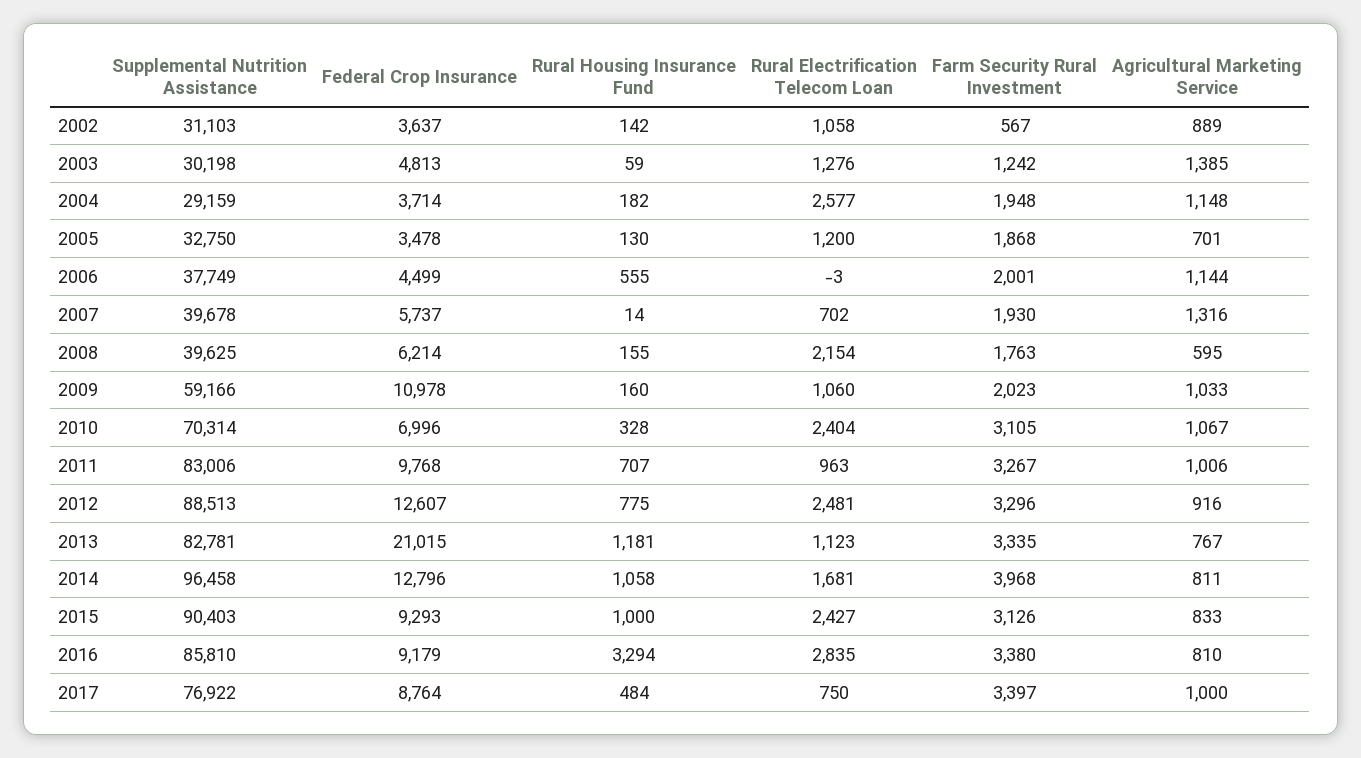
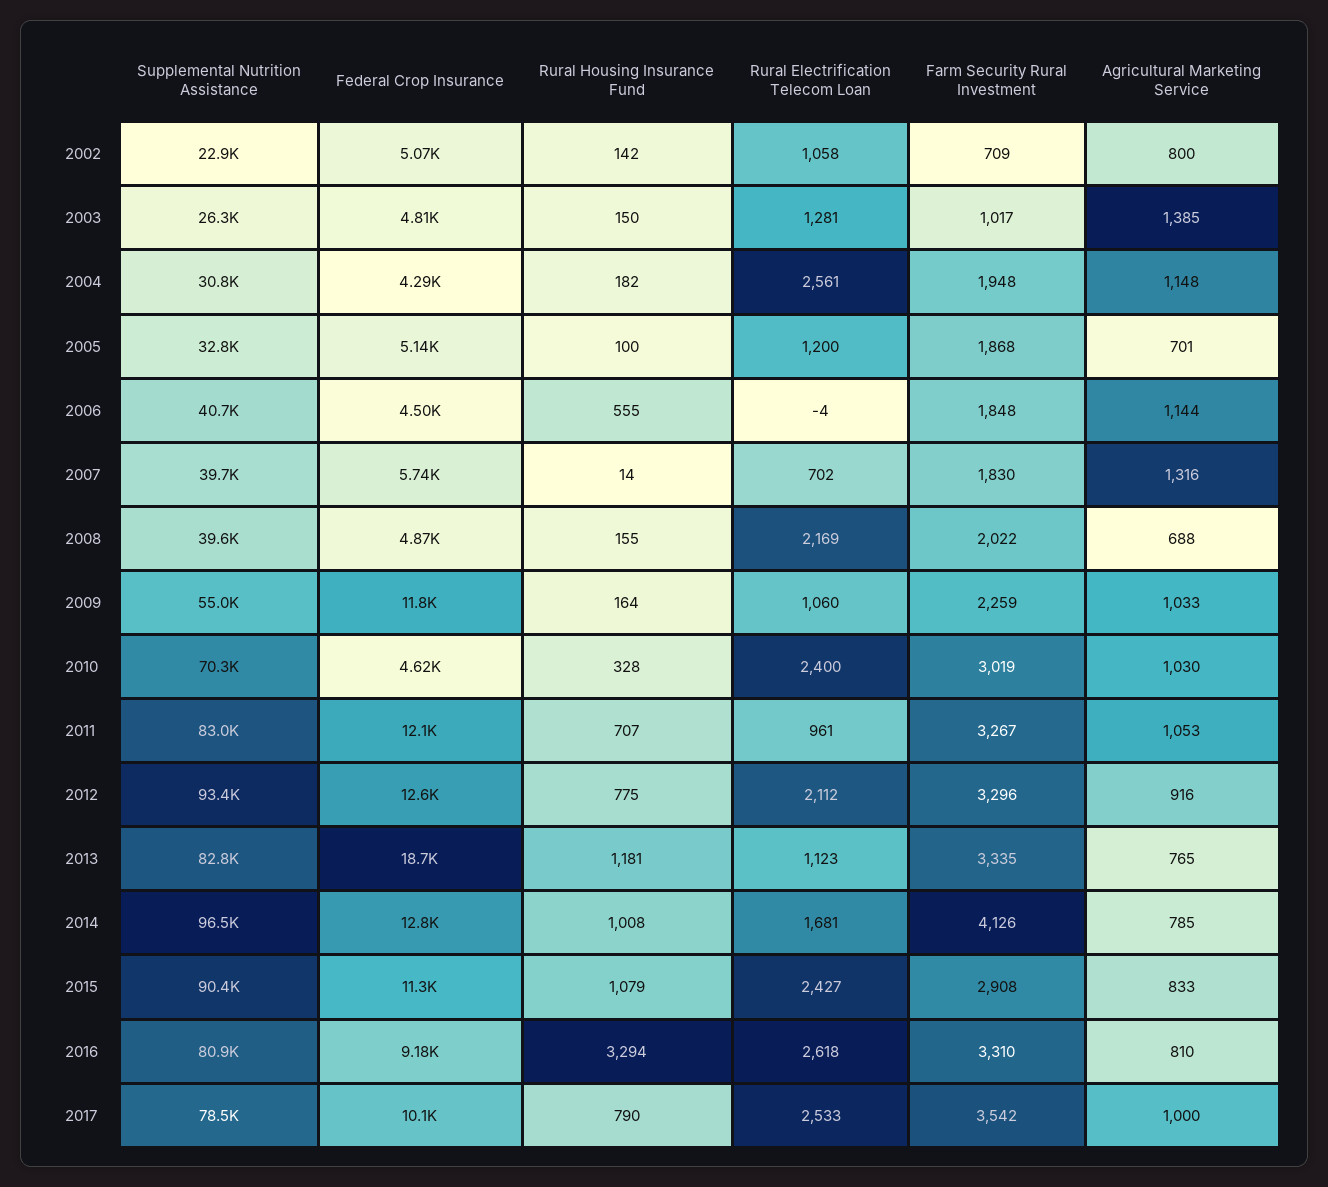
  {
    "Supplemental Nutrition Assistance": {
-     "2002": 31103,
+     "2002": 22900,
-     "2003": 30198,
+     "2003": 26300,
-     "2004": 29159,
+     "2004": 30800,
      "2005": 32750,
-     "2006": 37749,
+     "2006": 40700,
      "2007": 39678,
      "2008": 39625,
-     "2009": 59166,
+     "2009": 55000,
      "2010": 70314,
      "2011": 83006,
-     "2012": 88513,
+     "2012": 93400,
      "2013": 82781,
      "2014": 96458,
      "2015": 90403,
-     "2016": 85810,
+     "2016": 80900,
-     "2017": 76922
+     "2017": 78500
    },
    "Federal Crop Insurance": {
-     "2002": 3637,
+     "2002": 5070,
      "2003": 4813,
-     "2004": 3714,
+     "2004": 4290,
-     "2005": 3478,
+     "2005": 5140,
      "2006": 4499,
      "2007": 5737,
-     "2008": 6214,
+     "2008": 4870,
-     "2009": 10978,
+     "2009": 11800,
-     "2010": 6996,
+     "2010": 4620,
-     "2011": 9768,
+     "2011": 12100,
      "2012": 12607,
-     "2013": 21015,
+     "2013": 18700,
      "2014": 12796,
-     "2015": 9293,
+     "2015": 11300,
      "2016": 9179,
-     "2017": 8764
+     "2017": 10100
    },
    "Rural Housing Insurance Fund": {
      "2002": 142,
-     "2003": 59,
+     "2003": 150,
      "2004": 182,
-     "2005": 130,
+     "2005": 100,
      "2006": 555,
      "2007": 14,
      "2008": 155,
-     "2009": 160,
+     "2009": 164,
      "2010": 328,
      "2011": 707,
      "2012": 775,
      "2013": 1181,
-     "2014": 1058,
+     "2014": 1008,
-     "2015": 1000,
+     "2015": 1079,
      "2016": 3294,
-     "2017": 484
+     "2017": 790
    },
    "Rural Electrification Telecom Loan": {
      "2002": 1058,
-     "2003": 1276,
+     "2003": 1281,
-     "2004": 2577,
+     "2004": 2561,
      "2005": 1200,
-     "2006": -3,
+     "2006": -4,
      "2007": 702,
-     "2008": 2154,
+     "2008": 2169,
      "2009": 1060,
-     "2010": 2404,
+     "2010": 2400,
-     "2011": 963,
+     "2011": 961,
-     "2012": 2481,
+     "2012": 2112,
      "2013": 1123,
      "2014": 1681,
      "2015": 2427,
-     "2016": 2835,
+     "2016": 2618,
-     "2017": 750
+     "2017": 2533
    },
    "Farm Security Rural Investment": {
-     "2002": 567,
+     "2002": 709,
-     "2003": 1242,
+     "2003": 1017,
      "2004": 1948,
      "2005": 1868,
-     "2006": 2001,
+     "2006": 1848,
-     "2007": 1930,
+     "2007": 1830,
-     "2008": 1763,
+     "2008": 2022,
-     "2009": 2023,
+     "2009": 2259,
-     "2010": 3105,
+     "2010": 3019,
      "2011": 3267,
      "2012": 3296,
      "2013": 3335,
-     "2014": 3968,
+     "2014": 4126,
-     "2015": 3126,
+     "2015": 2908,
-     "2016": 3380,
+     "2016": 3310,
-     "2017": 3397
+     "2017": 3542
    },
    "Agricultural Marketing Service": {
-     "2002": 889,
+     "2002": 800,
      "2003": 1385,
      "2004": 1148,
      "2005": 701,
      "2006": 1144,
      "2007": 1316,
-     "2008": 595,
+     "2008": 688,
      "2009": 1033,
-     "2010": 1067,
+     "2010": 1030,
-     "2011": 1006,
+     "2011": 1053,
      "2012": 916,
-     "2013": 767,
+     "2013": 765,
-     "2014": 811,
+     "2014": 785,
      "2015": 833,
      "2016": 810,
      "2017": 1000
    }
  }

